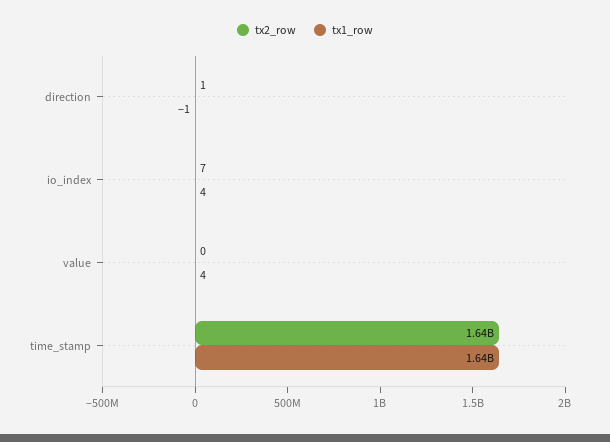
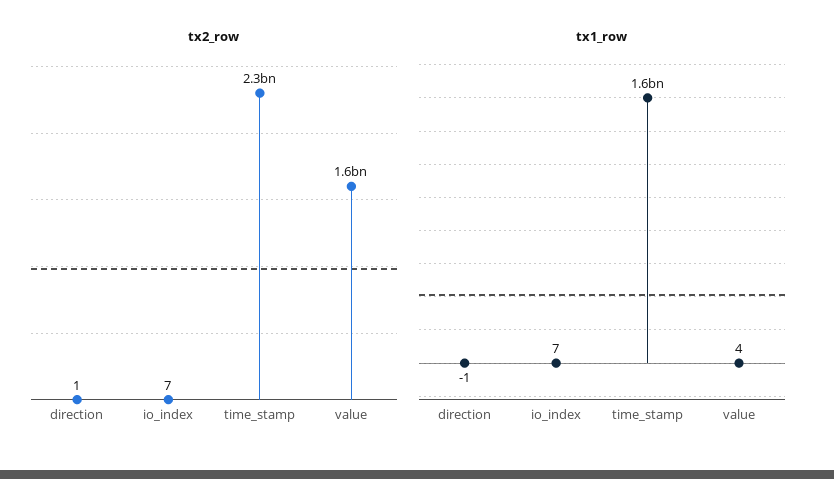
  {
    "tx2_row": {
      "direction": 1,
      "io_index": 7,
-     "value": 0,
+     "value": 1600000000,
-     "time_stamp": 1640000000
+     "time_stamp": 2300000000
    },
    "tx1_row": {
      "direction": -1,
-     "io_index": 4,
+     "io_index": 7,
      "value": 4,
      "time_stamp": 1640000000
    }
  }

